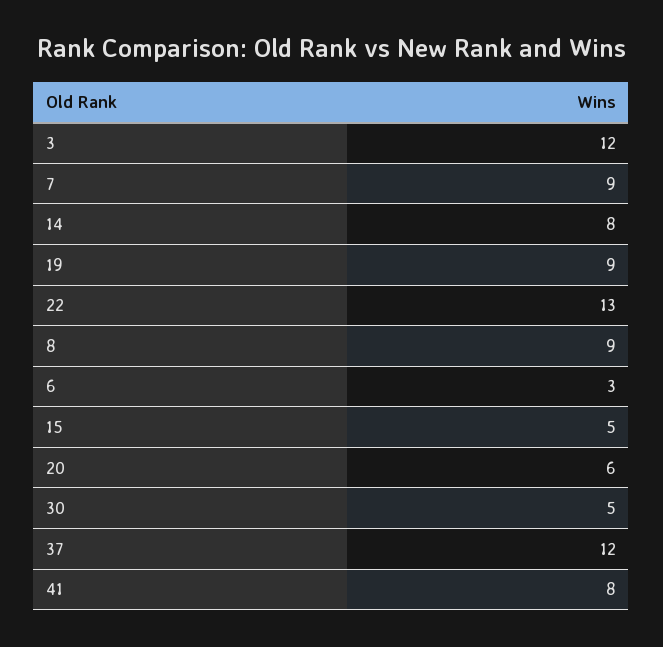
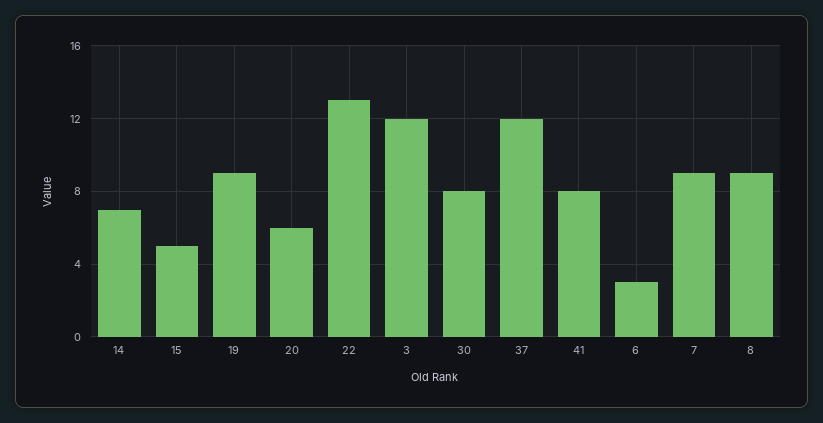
  {
    "3": 12,
    "7": 9,
-   "14": 8,
+   "14": 7,
    "19": 9,
    "22": 13,
    "8": 9,
    "6": 3,
    "15": 5,
    "20": 6,
-   "30": 5,
+   "30": 8,
    "37": 12,
    "41": 8
  }

